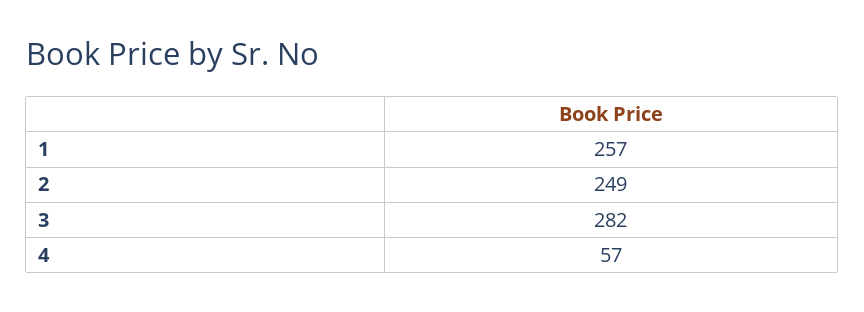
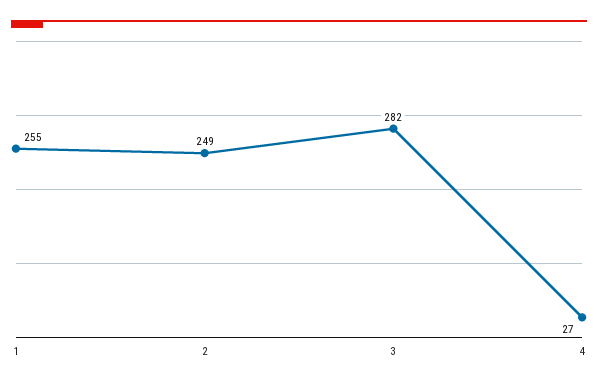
  {
-   "1": 257,
+   "1": 255,
    "2": 249,
    "3": 282,
-   "4": 57
+   "4": 27
  }

